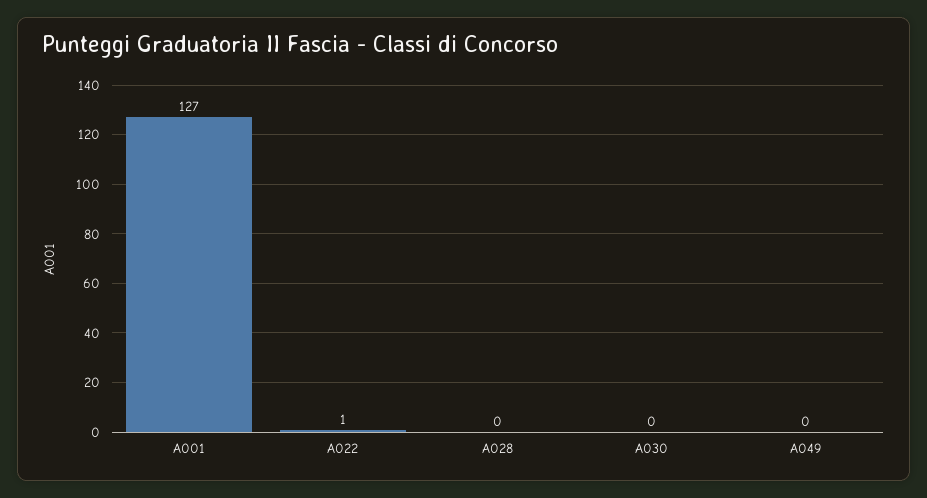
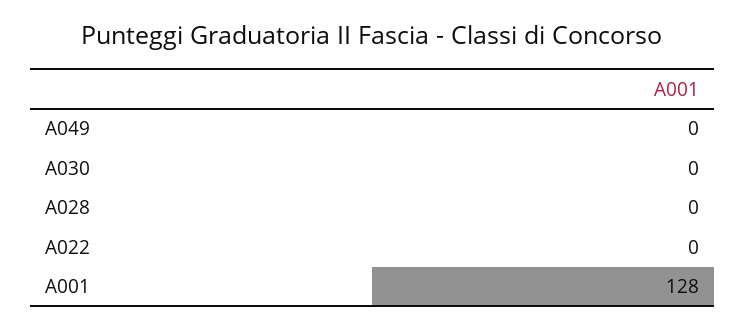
  {
-   "A001": 127,
+   "A001": 128,
-   "A022": 1,
+   "A022": 0,
    "A028": 0,
    "A030": 0,
    "A049": 0
  }

